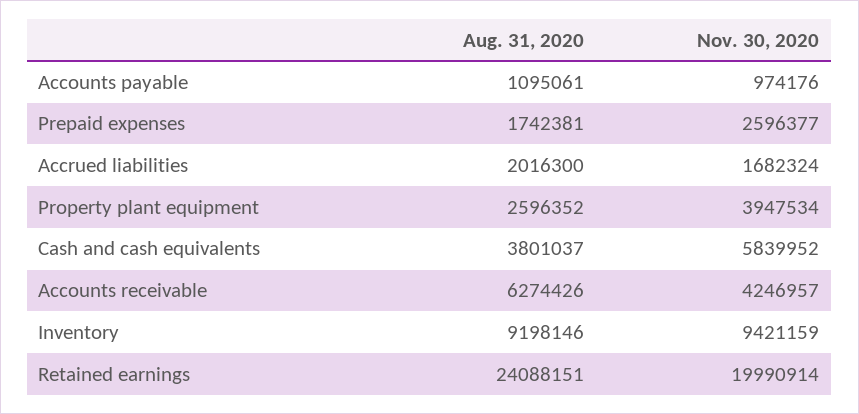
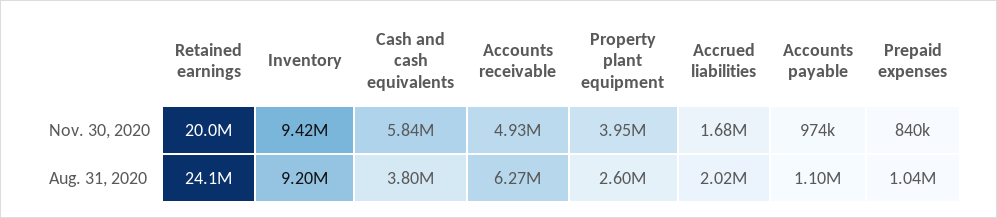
  {
    "Aug. 31, 2020": {
      "Accounts payable": 1095061,
-     "Prepaid expenses": 1742381,
+     "Prepaid expenses": 1040000,
      "Accrued liabilities": 2016300,
      "Property plant equipment": 2596352,
      "Cash and cash equivalents": 3801037,
      "Accounts receivable": 6274426,
      "Inventory": 9198146,
      "Retained earnings": 24088151
    },
    "Nov. 30, 2020": {
      "Accounts payable": 974176,
-     "Prepaid expenses": 2596377,
+     "Prepaid expenses": 840000,
      "Accrued liabilities": 1682324,
      "Property plant equipment": 3947534,
      "Cash and cash equivalents": 5839952,
-     "Accounts receivable": 4246957,
+     "Accounts receivable": 4930000,
      "Inventory": 9421159,
      "Retained earnings": 19990914
    }
  }

